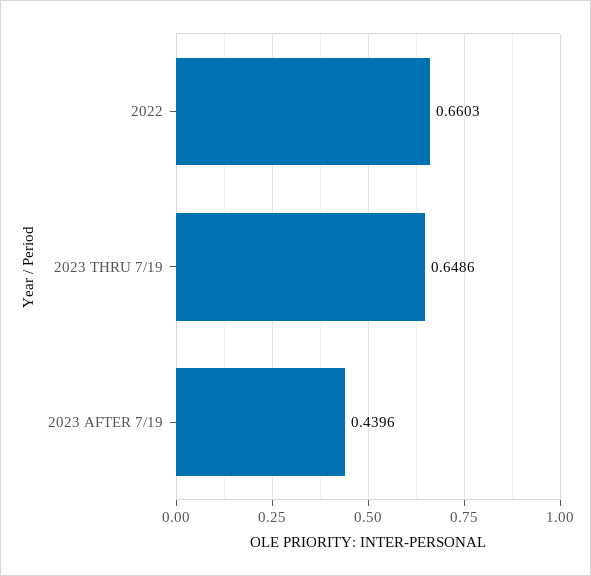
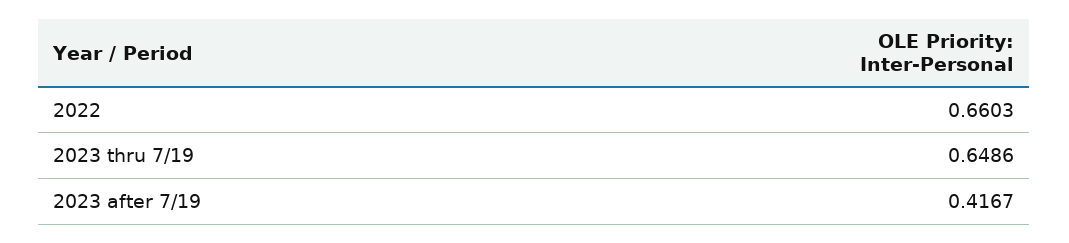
  {
    "2022": 0.6603,
    "2023 THRU 7/19": 0.6486,
-   "2023 AFTER 7/19": 0.4396
+   "2023 AFTER 7/19": 0.4167
  }

